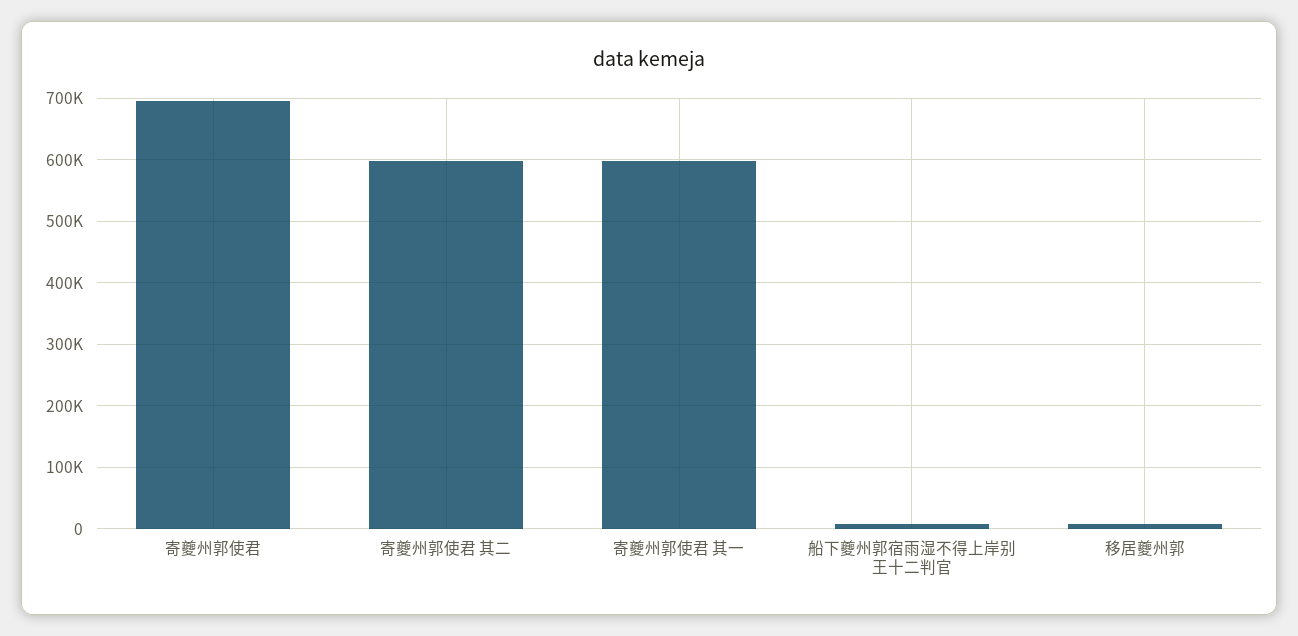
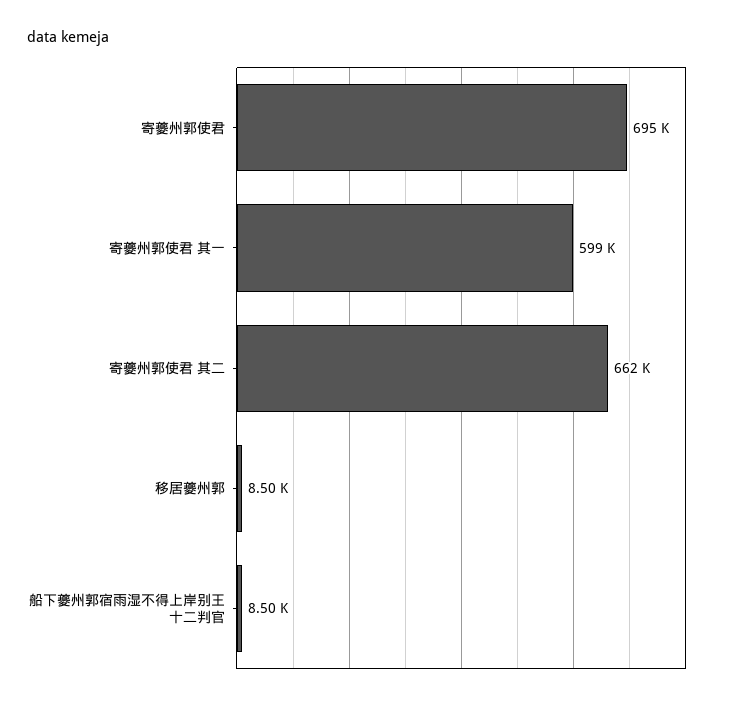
  {
    "寄夔州郭使君": 695000,
-   "寄夔州郭使君 其二": 600000,
+   "寄夔州郭使君 其二": 662000,
    "寄夔州郭使君 其一": 599000,
    "船下夔州郭宿雨湿不得上岸别王十二判官": 8500,
    "移居夔州郭": 8500
  }

